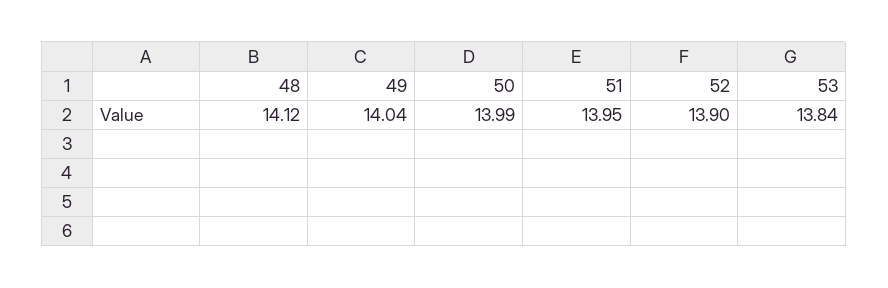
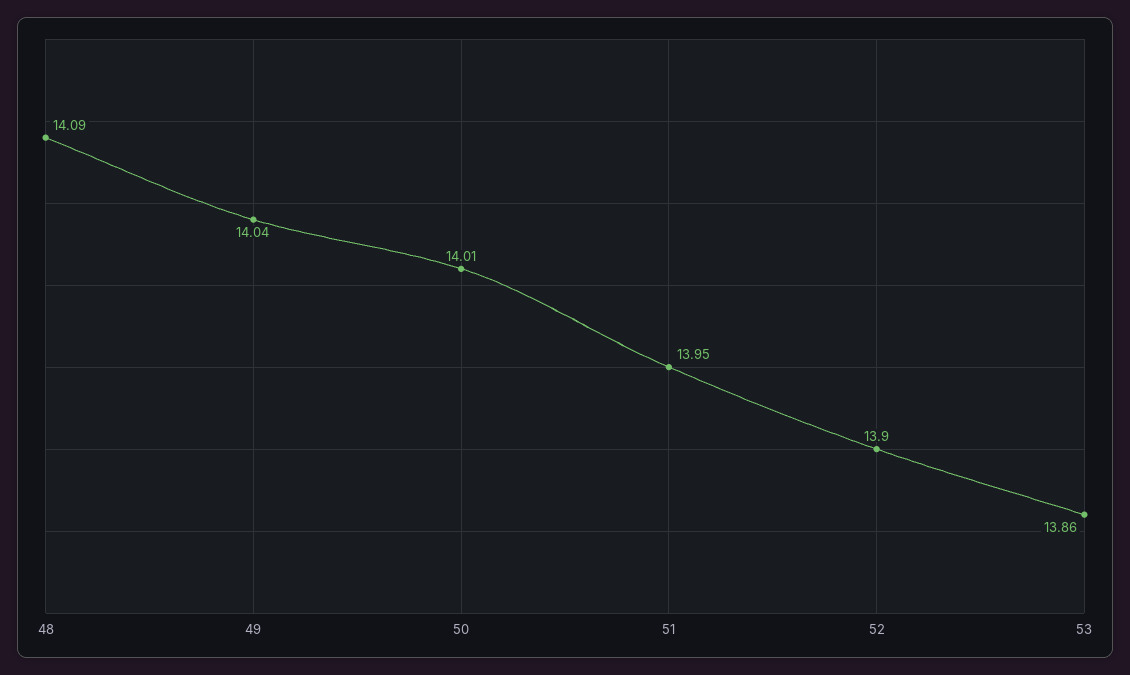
  {
-   "48": 14.12,
+   "48": 14.09,
    "49": 14.04,
-   "50": 13.99,
+   "50": 14.01,
    "51": 13.95,
    "52": 13.9,
-   "53": 13.84
+   "53": 13.86
  }

